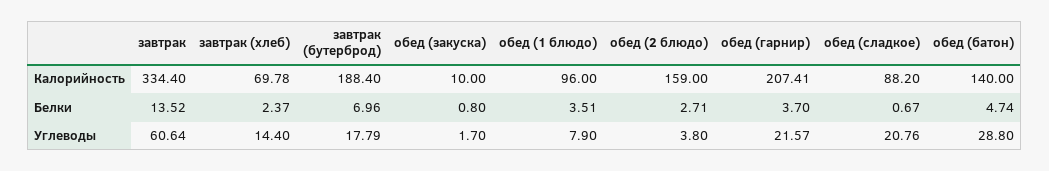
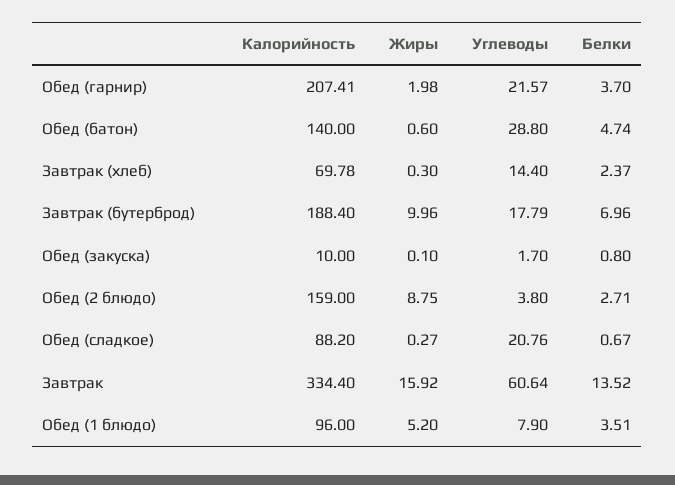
  {
    "завтрак": {
      "Калорийность": 334.4,
      "Белки": 13.52,
-     "Углеводы": 60.64
+     "Углеводы": 60.64,
+     "Жиры": 15.92
    },
    "завтрак (хлеб)": {
      "Калорийность": 69.78,
      "Белки": 2.37,
-     "Углеводы": 14.4
+     "Углеводы": 14.4,
+     "Жиры": 0.3
    },
    "завтрак (бутерброд)": {
      "Калорийность": 188.4,
      "Белки": 6.96,
-     "Углеводы": 17.79
+     "Углеводы": 17.79,
+     "Жиры": 9.96
    },
    "обед (закуска)": {
      "Калорийность": 10,
      "Белки": 0.8,
-     "Углеводы": 1.7
+     "Углеводы": 1.7,
+     "Жиры": 0.1
    },
    "обед (1 блюдо)": {
      "Калорийность": 96,
      "Белки": 3.51,
-     "Углеводы": 7.9
+     "Углеводы": 7.9,
+     "Жиры": 5.2
    },
    "обед (2 блюдо)": {
      "Калорийность": 159,
      "Белки": 2.71,
-     "Углеводы": 3.8
+     "Углеводы": 3.8,
+     "Жиры": 8.75
    },
    "обед (гарнир)": {
      "Калорийность": 207.41,
      "Белки": 3.7,
-     "Углеводы": 21.57
+     "Углеводы": 21.57,
+     "Жиры": 1.98
    },
    "обед (сладкое)": {
      "Калорийность": 88.2,
      "Белки": 0.67,
-     "Углеводы": 20.76
+     "Углеводы": 20.76,
+     "Жиры": 0.27
    },
    "обед (батон)": {
      "Калорийность": 140,
      "Белки": 4.74,
-     "Углеводы": 28.8
+     "Углеводы": 28.8,
+     "Жиры": 0.6
    }
  }

